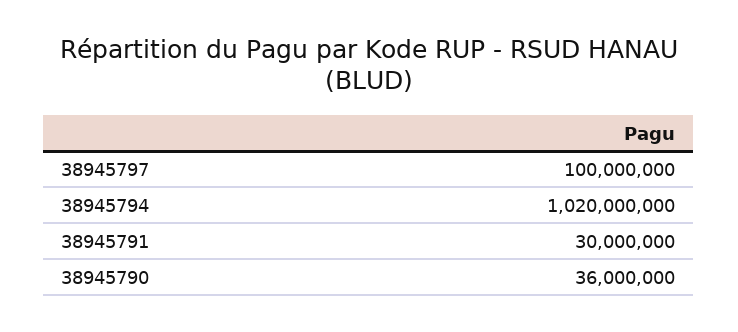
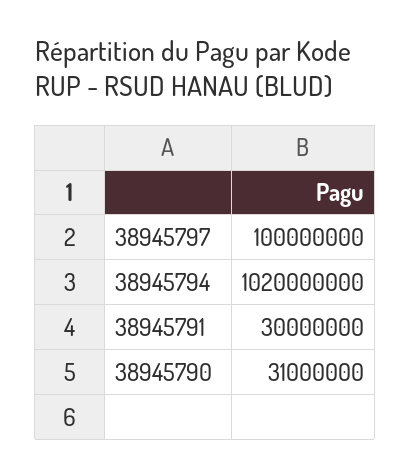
  {
    "38945797": 100000000,
    "38945794": 1020000000,
    "38945791": 30000000,
-   "38945790": 36000000
+   "38945790": 31000000
  }

